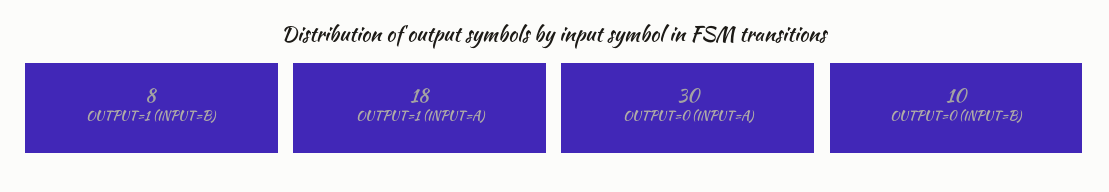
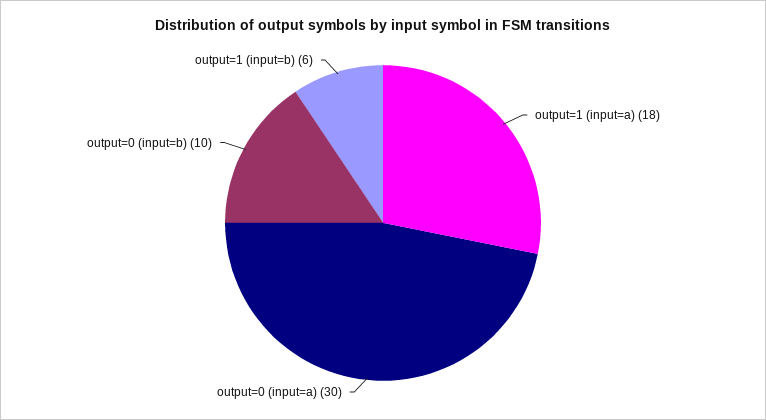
  {
-   "OUTPUT=1 (INPUT=B)": 8,
+   "OUTPUT=1 (INPUT=B)": 6,
    "OUTPUT=1 (INPUT=A)": 18,
    "OUTPUT=0 (INPUT=A)": 30,
    "OUTPUT=0 (INPUT=B)": 10
  }

